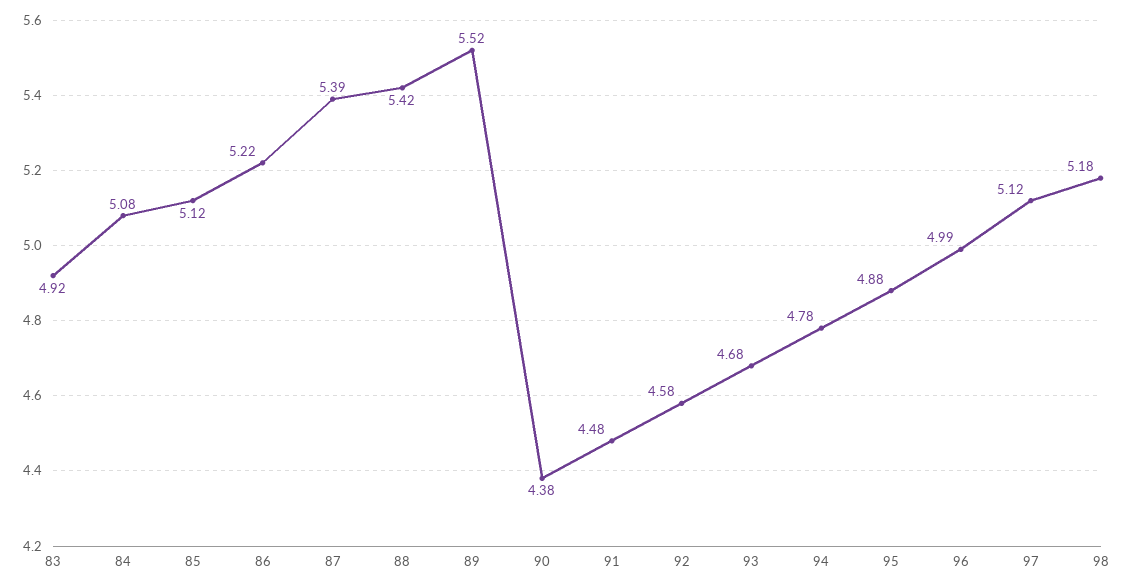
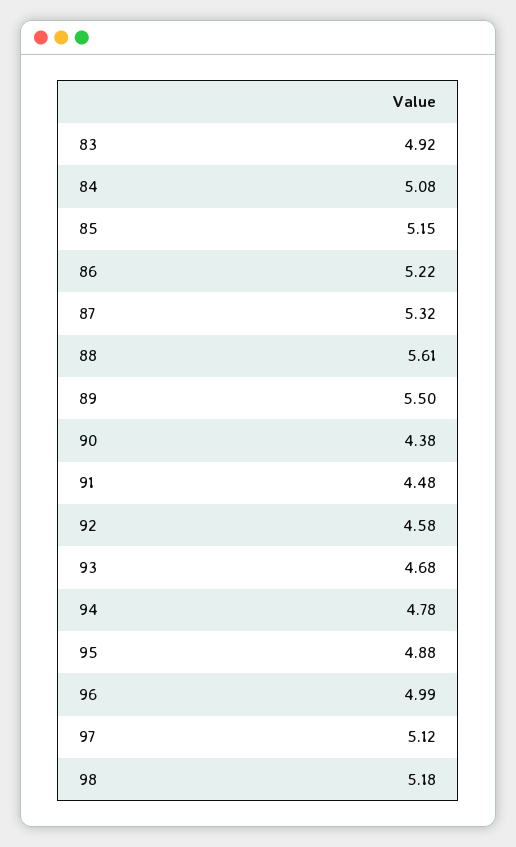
  {
    "83": 4.92,
    "84": 5.08,
-   "85": 5.12,
+   "85": 5.15,
    "86": 5.22,
-   "87": 5.39,
+   "87": 5.32,
-   "88": 5.42,
+   "88": 5.61,
-   "89": 5.52,
+   "89": 5.5,
    "90": 4.38,
    "91": 4.48,
    "92": 4.58,
    "93": 4.68,
    "94": 4.78,
    "95": 4.88,
    "96": 4.99,
    "97": 5.12,
    "98": 5.18
  }

